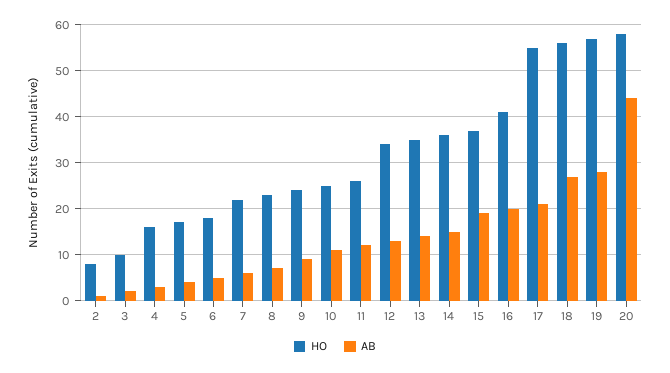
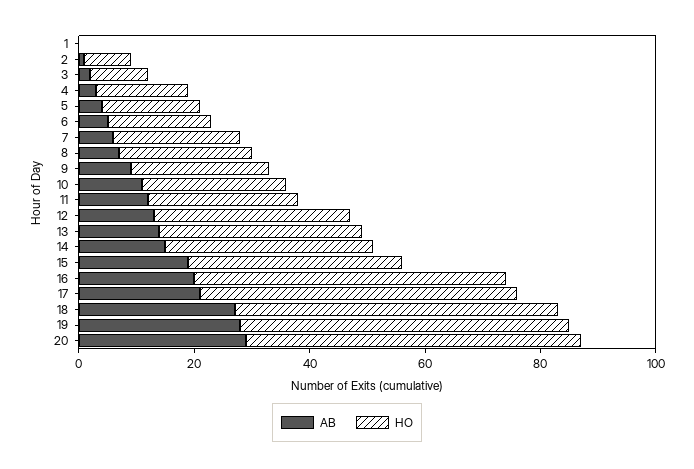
  {
    "HO": {
      "2": 10,
      "3": 10,
      "4": 15,
      "5": 15,
      "6": 20,
      "7": 20,
      "8": 25,
      "9": 25,
      "10": 25,
      "11": 25,
      "12": 35,
      "13": 35,
      "14": 35,
      "15": 35,
-     "16": 40,
+     "16": 55,
      "17": 55,
      "18": 55,
      "19": 55,
-     "20": 60
+     "20": 60,
+     "1": 0
    },
    "AB": {
      "2": 0,
      "3": 0,
      "4": 5,
      "5": 5,
      "6": 5,
      "7": 5,
      "8": 5,
      "9": 10,
      "10": 10,
      "11": 10,
      "12": 15,
      "13": 15,
      "14": 15,
      "15": 20,
      "16": 20,
      "17": 20,
      "18": 25,
      "19": 30,
-     "20": 45
+     "20": 30,
+     "1": 0
    }
  }

